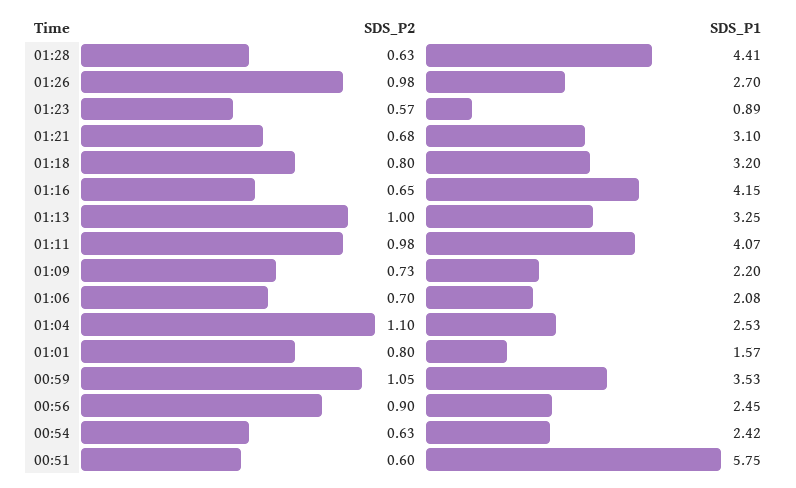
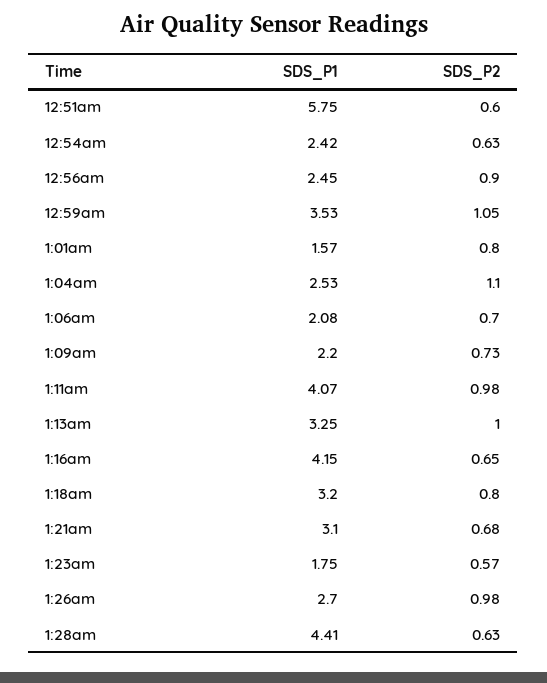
  {
    "SDS_P2": {
      "01:28": 0.63,
      "01:26": 0.98,
      "01:23": 0.57,
      "01:21": 0.68,
      "01:18": 0.8,
      "01:16": 0.65,
      "01:13": 1,
      "01:11": 0.98,
      "01:09": 0.73,
      "01:06": 0.7,
      "01:04": 1.1,
      "01:01": 0.8,
      "00:59": 1.05,
      "00:56": 0.9,
      "00:54": 0.63,
      "00:51": 0.6
    },
    "SDS_P1": {
      "01:28": 4.41,
      "01:26": 2.7,
-     "01:23": 0.89,
+     "01:23": 1.75,
      "01:21": 3.1,
      "01:18": 3.2,
      "01:16": 4.15,
      "01:13": 3.25,
      "01:11": 4.07,
      "01:09": 2.2,
      "01:06": 2.08,
      "01:04": 2.53,
      "01:01": 1.57,
      "00:59": 3.53,
      "00:56": 2.45,
      "00:54": 2.42,
      "00:51": 5.75
    }
  }

